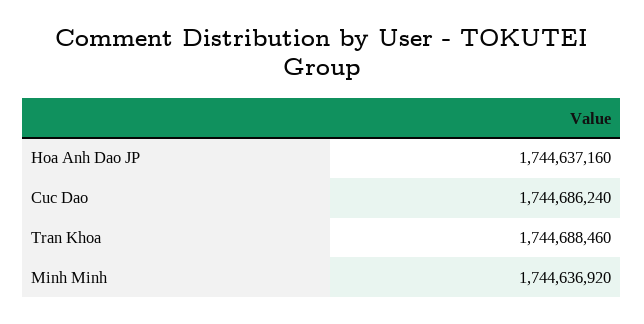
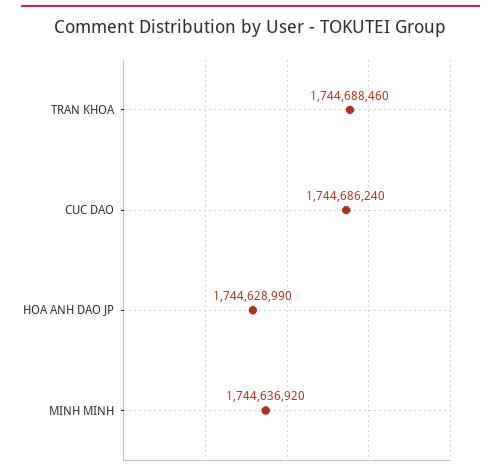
  {
-   "Hoa Anh Dao JP": 1744637160,
+   "Hoa Anh Dao JP": 1744628990,
    "Cuc Dao": 1744686240,
    "Tran Khoa": 1744688460,
    "Minh Minh": 1744636920
  }

